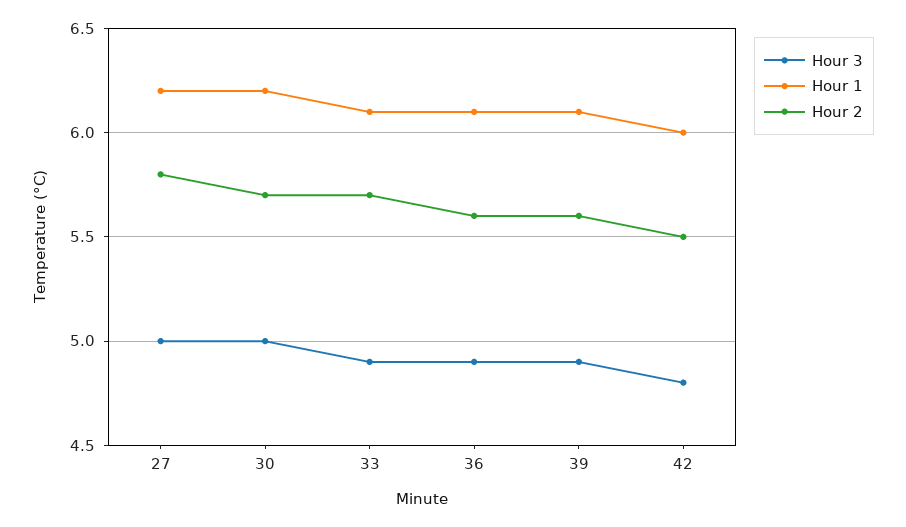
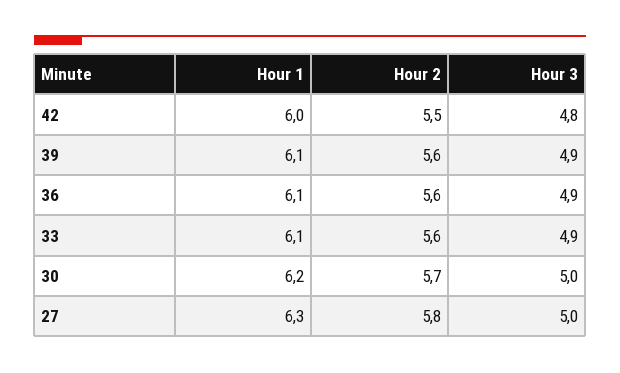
  {
    "Hour 3": {
      "27": 5,
      "30": 5,
      "33": 4.9,
      "36": 4.9,
      "39": 4.9,
      "42": 4.8
    },
    "Hour 1": {
-     "27": 6.2,
+     "27": 6.3,
      "30": 6.2,
      "33": 6.1,
      "36": 6.1,
      "39": 6.1,
      "42": 6
    },
    "Hour 2": {
      "27": 5.8,
      "30": 5.7,
-     "33": 5.7,
+     "33": 5.6,
      "36": 5.6,
      "39": 5.6,
      "42": 5.5
    }
  }

